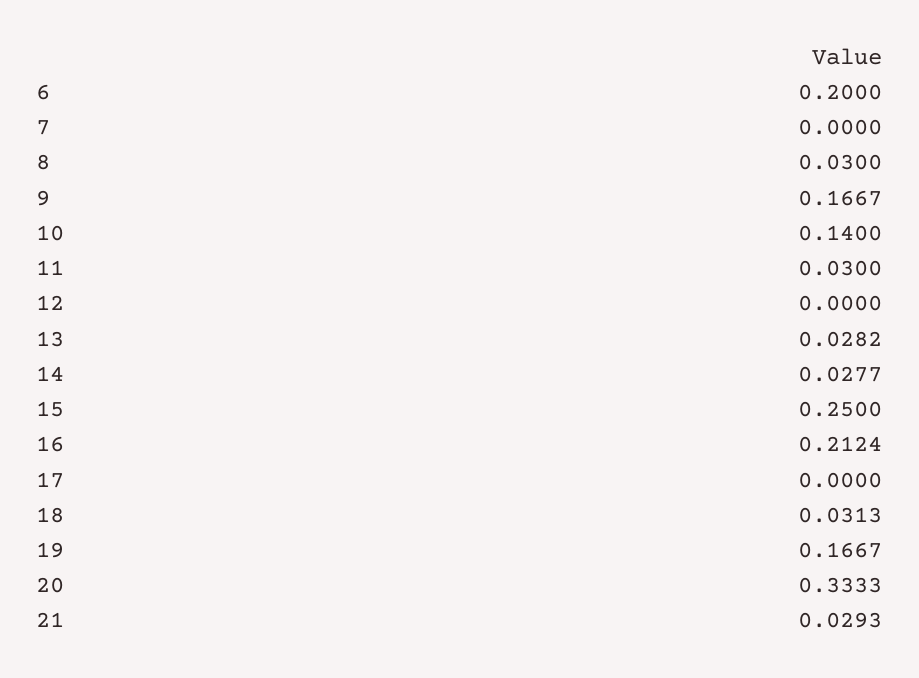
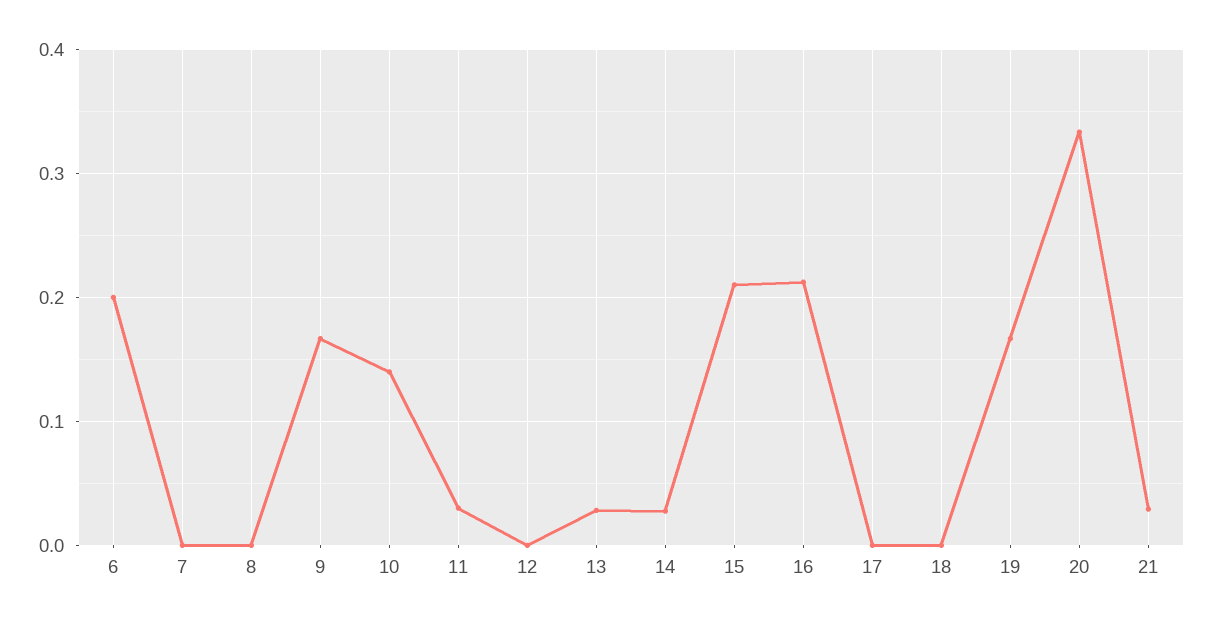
  {
    "6": 0.2,
    "7": 0,
-   "8": 0.03,
+   "8": 0,
    "9": 0.1667,
    "10": 0.14,
    "11": 0.03,
    "12": 0,
    "13": 0.0282,
    "14": 0.0277,
-   "15": 0.25,
+   "15": 0.21,
    "16": 0.2124,
    "17": 0,
-   "18": 0.0313,
+   "18": 0,
    "19": 0.1667,
    "20": 0.3333,
    "21": 0.0293
  }

